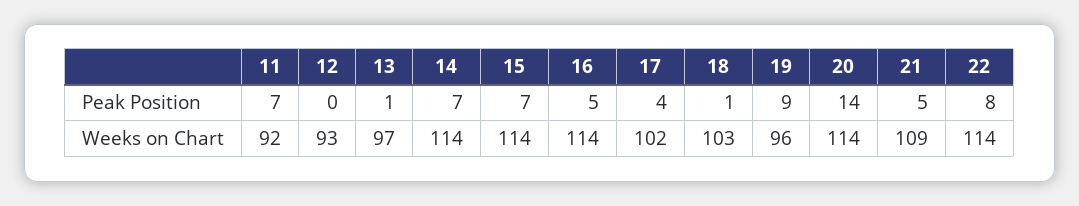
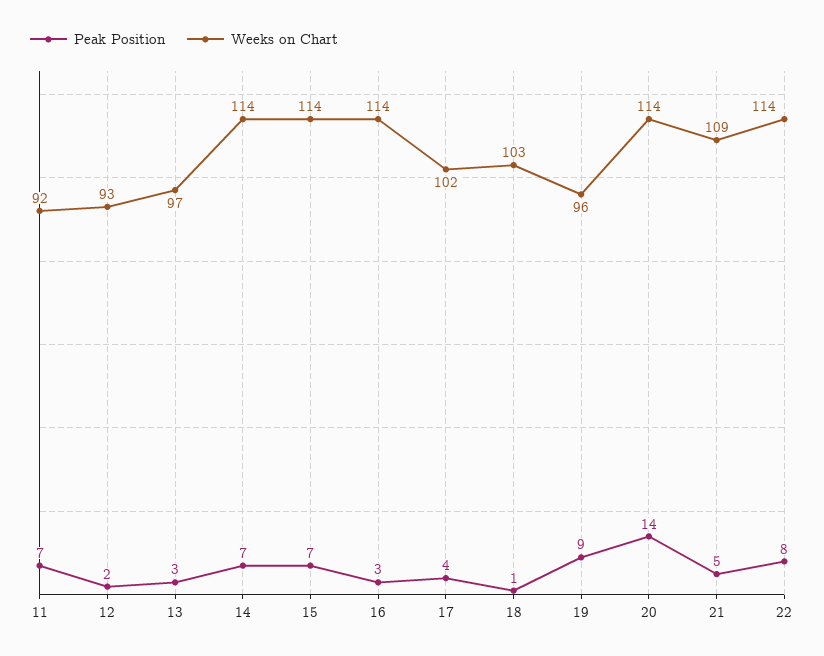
  {
    "Peak Position": {
      "11": 7,
-     "12": 0,
+     "12": 2,
-     "13": 1,
+     "13": 3,
      "14": 7,
      "15": 7,
-     "16": 5,
+     "16": 3,
      "17": 4,
      "18": 1,
      "19": 9,
      "20": 14,
      "21": 5,
      "22": 8
    },
    "Weeks on Chart": {
      "11": 92,
      "12": 93,
      "13": 97,
      "14": 114,
      "15": 114,
      "16": 114,
      "17": 102,
      "18": 103,
      "19": 96,
      "20": 114,
      "21": 109,
      "22": 114
    }
  }

